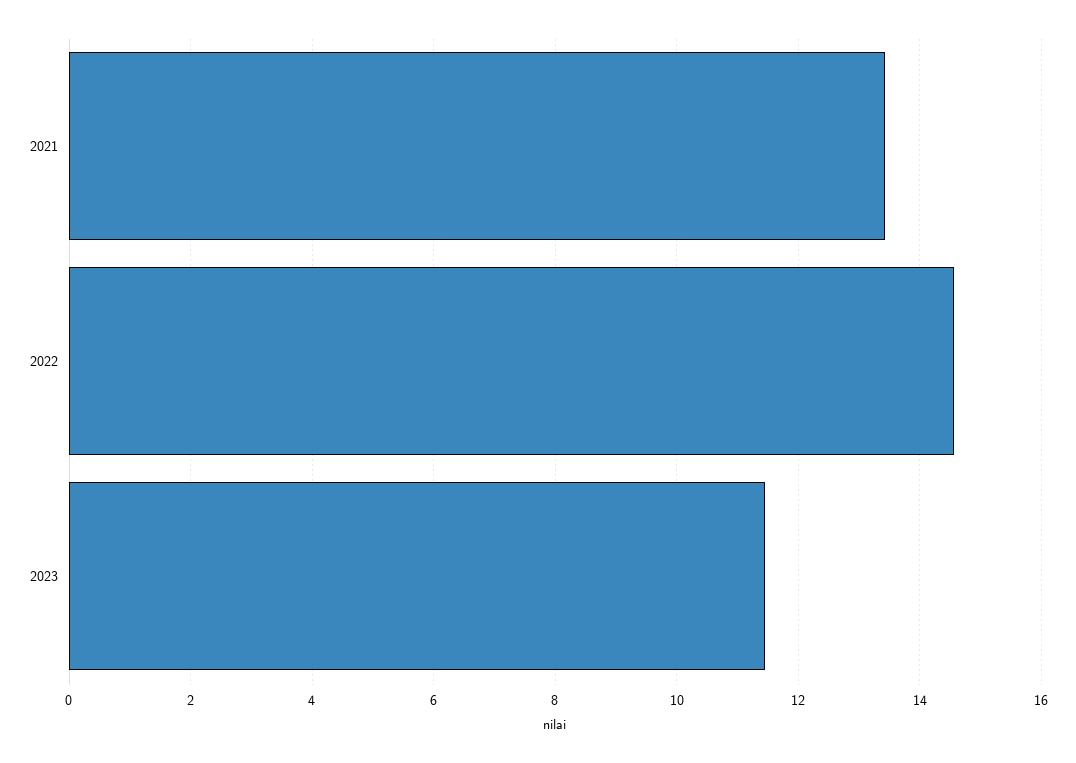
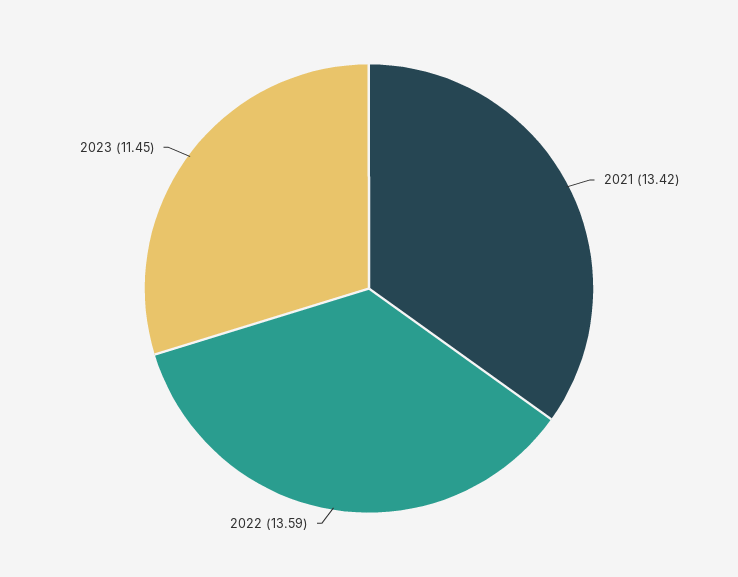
  {
    "2021": 13.42,
-   "2022": 14.6,
+   "2022": 13.59,
    "2023": 11.45
  }

